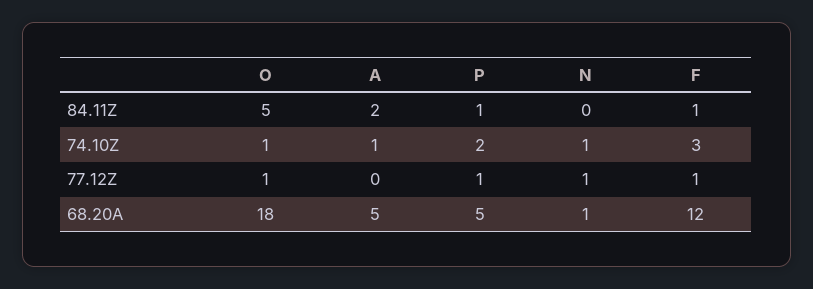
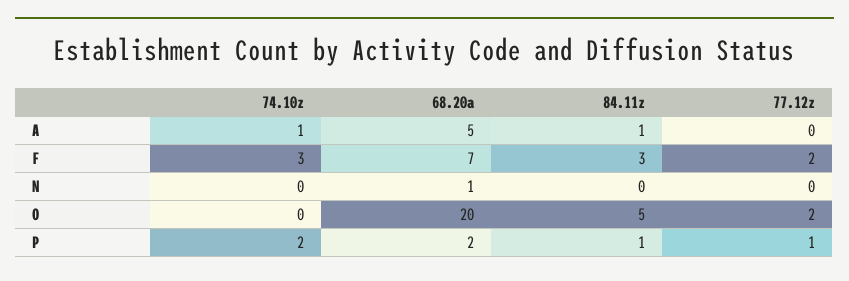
  {
    "O": {
      "84.11Z": 5,
-     "74.10Z": 1,
+     "74.10Z": 0,
-     "77.12Z": 1,
+     "77.12Z": 2,
-     "68.20A": 18
+     "68.20A": 20
    },
    "A": {
-     "84.11Z": 2,
+     "84.11Z": 1,
      "74.10Z": 1,
      "77.12Z": 0,
      "68.20A": 5
    },
    "P": {
      "84.11Z": 1,
      "74.10Z": 2,
      "77.12Z": 1,
-     "68.20A": 5
+     "68.20A": 2
    },
    "N": {
      "84.11Z": 0,
-     "74.10Z": 1,
+     "74.10Z": 0,
-     "77.12Z": 1,
+     "77.12Z": 0,
      "68.20A": 1
    },
    "F": {
-     "84.11Z": 1,
+     "84.11Z": 3,
      "74.10Z": 3,
-     "77.12Z": 1,
+     "77.12Z": 2,
-     "68.20A": 12
+     "68.20A": 7
    }
  }

